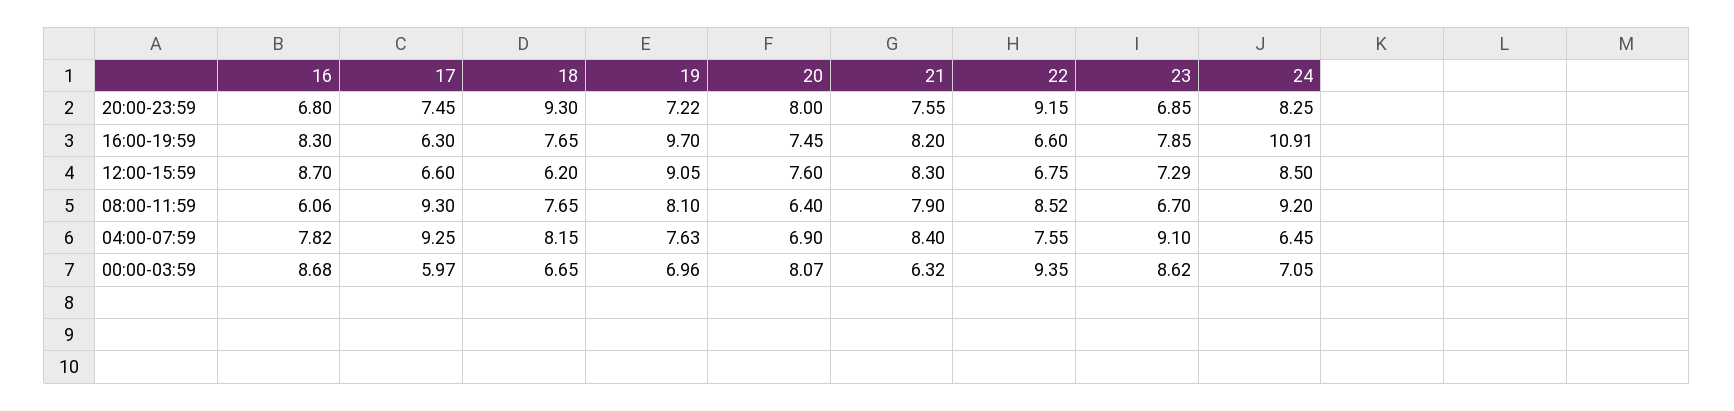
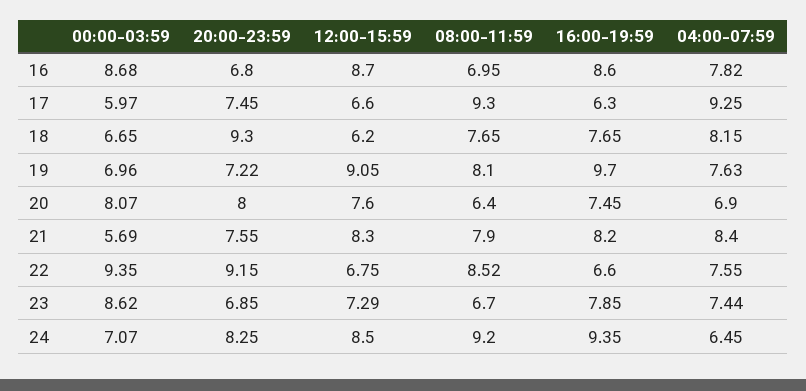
  {
    "16": {
      "20:00-23:59": 6.8,
-     "16:00-19:59": 8.3,
+     "16:00-19:59": 8.6,
      "12:00-15:59": 8.7,
-     "08:00-11:59": 6.06,
+     "08:00-11:59": 6.95,
      "04:00-07:59": 7.82,
      "00:00-03:59": 8.68
    },
    "17": {
      "20:00-23:59": 7.45,
      "16:00-19:59": 6.3,
      "12:00-15:59": 6.6,
      "08:00-11:59": 9.3,
      "04:00-07:59": 9.25,
      "00:00-03:59": 5.97
    },
    "18": {
      "20:00-23:59": 9.3,
      "16:00-19:59": 7.65,
      "12:00-15:59": 6.2,
      "08:00-11:59": 7.65,
      "04:00-07:59": 8.15,
      "00:00-03:59": 6.65
    },
    "19": {
      "20:00-23:59": 7.22,
      "16:00-19:59": 9.7,
      "12:00-15:59": 9.05,
      "08:00-11:59": 8.1,
      "04:00-07:59": 7.63,
      "00:00-03:59": 6.96
    },
    "20": {
      "20:00-23:59": 8,
      "16:00-19:59": 7.45,
      "12:00-15:59": 7.6,
      "08:00-11:59": 6.4,
      "04:00-07:59": 6.9,
      "00:00-03:59": 8.07
    },
    "21": {
      "20:00-23:59": 7.55,
      "16:00-19:59": 8.2,
      "12:00-15:59": 8.3,
      "08:00-11:59": 7.9,
      "04:00-07:59": 8.4,
-     "00:00-03:59": 6.32
+     "00:00-03:59": 5.69
    },
    "22": {
      "20:00-23:59": 9.15,
      "16:00-19:59": 6.6,
      "12:00-15:59": 6.75,
      "08:00-11:59": 8.52,
      "04:00-07:59": 7.55,
      "00:00-03:59": 9.35
    },
    "23": {
      "20:00-23:59": 6.85,
      "16:00-19:59": 7.85,
      "12:00-15:59": 7.29,
      "08:00-11:59": 6.7,
-     "04:00-07:59": 9.1,
+     "04:00-07:59": 7.44,
      "00:00-03:59": 8.62
    },
    "24": {
      "20:00-23:59": 8.25,
-     "16:00-19:59": 10.91,
+     "16:00-19:59": 9.35,
      "12:00-15:59": 8.5,
      "08:00-11:59": 9.2,
      "04:00-07:59": 6.45,
-     "00:00-03:59": 7.05
+     "00:00-03:59": 7.07
    }
  }

